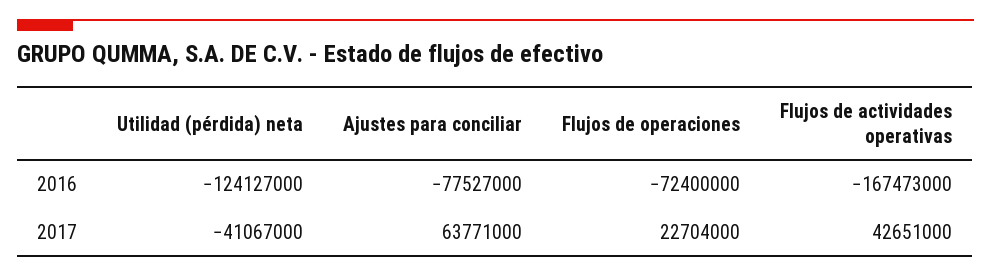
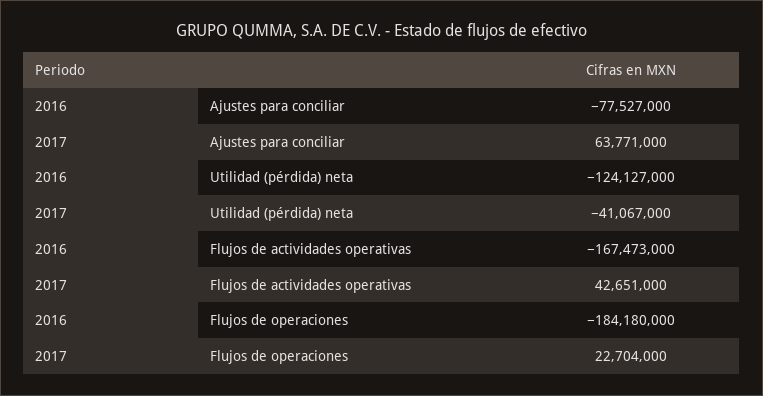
  {
    "Utilidad (pérdida) neta": {
      "2016": -124127000,
      "2017": -41067000
    },
    "Ajustes para conciliar": {
      "2016": -77527000,
      "2017": 63771000
    },
    "Flujos de operaciones": {
-     "2016": -72400000,
+     "2016": -184180000,
      "2017": 22704000
    },
    "Flujos de actividades operativas": {
      "2016": -167473000,
      "2017": 42651000
    }
  }

